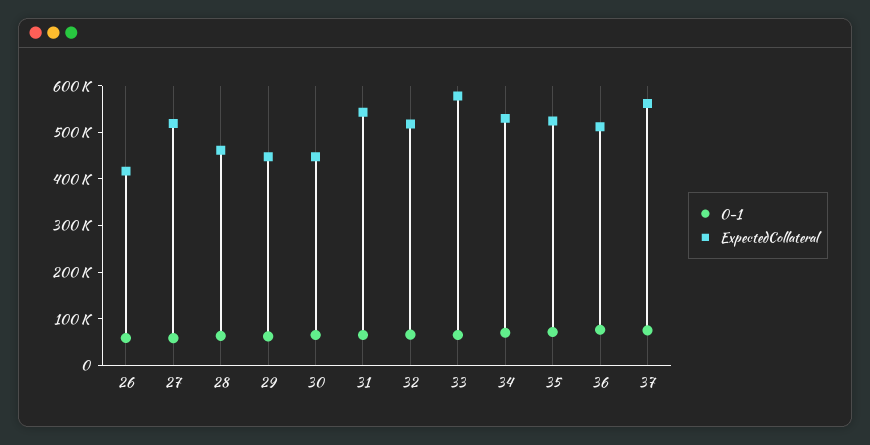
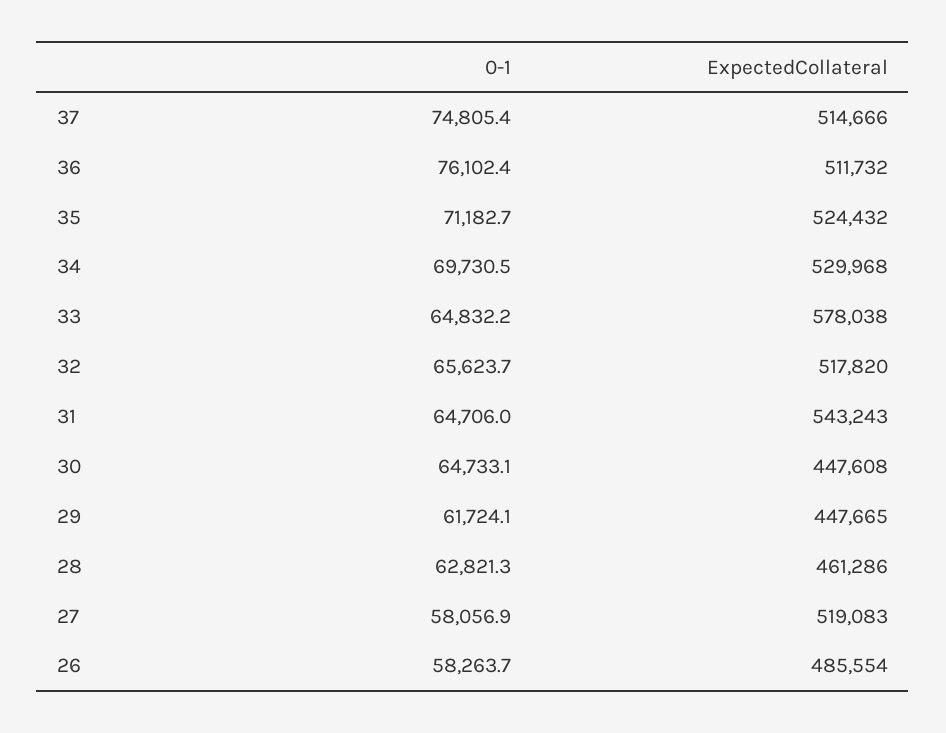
  {
    "0-1": {
      "26": 58263.7,
      "27": 58056.9,
      "28": 62821.3,
      "29": 61724.1,
      "30": 64733.1,
      "31": 64706,
      "32": 65623.7,
      "33": 64832.2,
      "34": 69730.5,
      "35": 71182.7,
      "36": 76102.4,
      "37": 74805.4
    },
    "ExpectedCollateral": {
-     "26": 420000,
+     "26": 485554,
      "27": 519083,
      "28": 461286,
      "29": 447665,
      "30": 447608,
      "31": 543243,
      "32": 517820,
      "33": 578038,
      "34": 529968,
      "35": 524432,
      "36": 511732,
-     "37": 560000
+     "37": 514666
    }
  }

